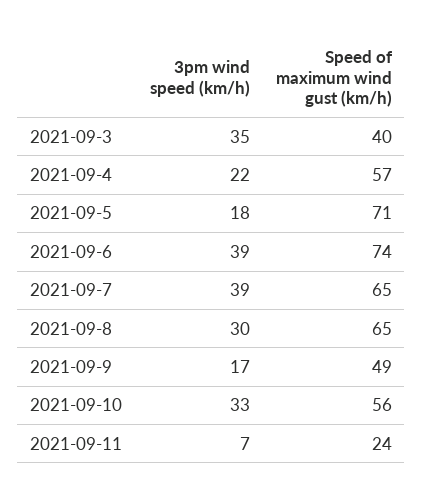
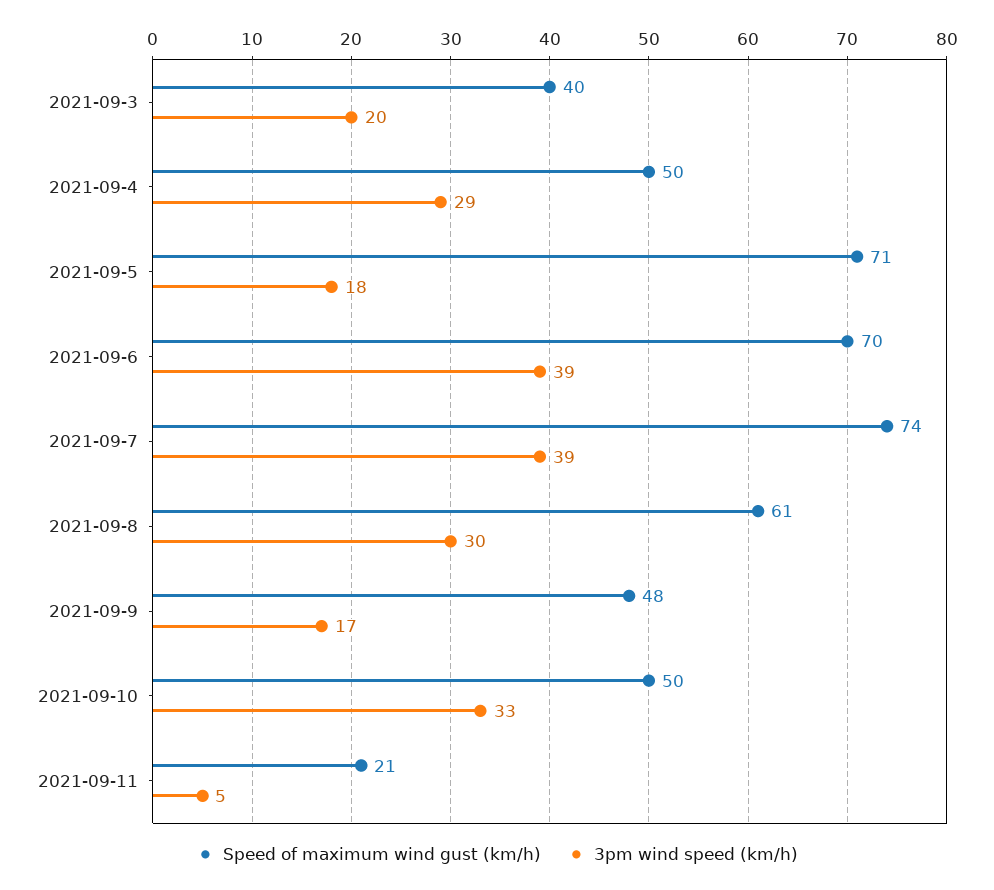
  {
    "3pm wind speed (km/h)": {
-     "2021-09-3": 35,
+     "2021-09-3": 20,
-     "2021-09-4": 22,
+     "2021-09-4": 29,
      "2021-09-5": 18,
      "2021-09-6": 39,
      "2021-09-7": 39,
      "2021-09-8": 30,
      "2021-09-9": 17,
      "2021-09-10": 33,
-     "2021-09-11": 7
+     "2021-09-11": 5
    },
    "Speed of maximum wind gust (km/h)": {
      "2021-09-3": 40,
-     "2021-09-4": 57,
+     "2021-09-4": 50,
      "2021-09-5": 71,
-     "2021-09-6": 74,
+     "2021-09-6": 70,
-     "2021-09-7": 65,
+     "2021-09-7": 74,
-     "2021-09-8": 65,
+     "2021-09-8": 61,
-     "2021-09-9": 49,
+     "2021-09-9": 48,
-     "2021-09-10": 56,
+     "2021-09-10": 50,
-     "2021-09-11": 24
+     "2021-09-11": 21
    }
  }

